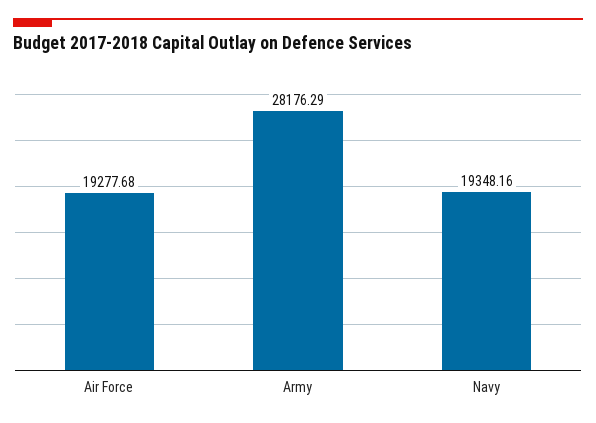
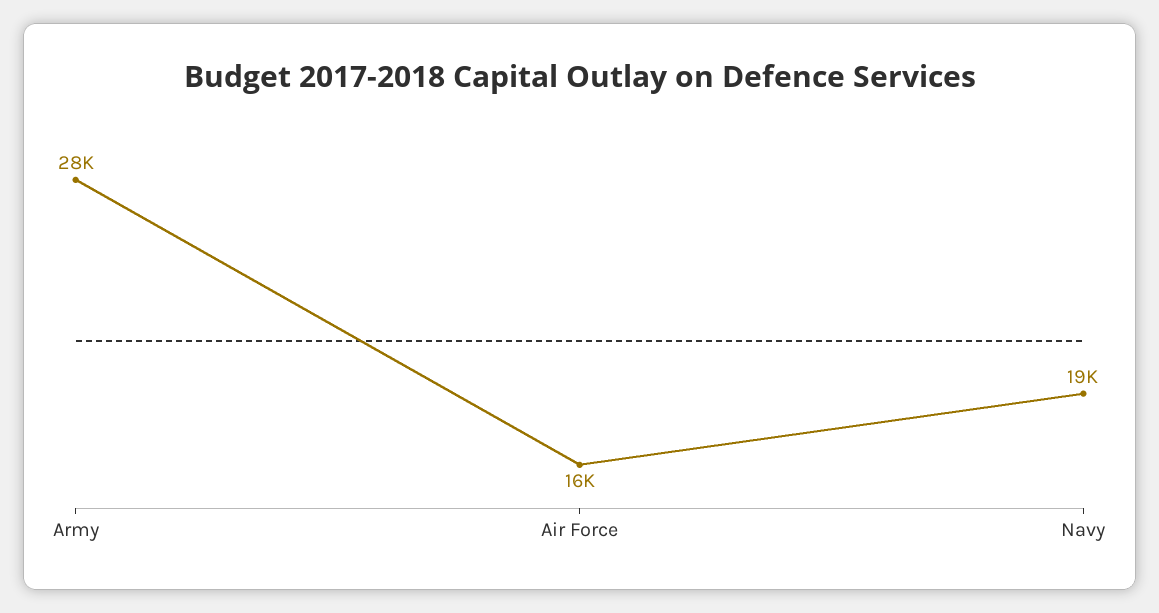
  {
-   "Air Force": 19277.68,
+   "Air Force": 16000,
    "Army": 28176.29,
    "Navy": 19348.16
  }

